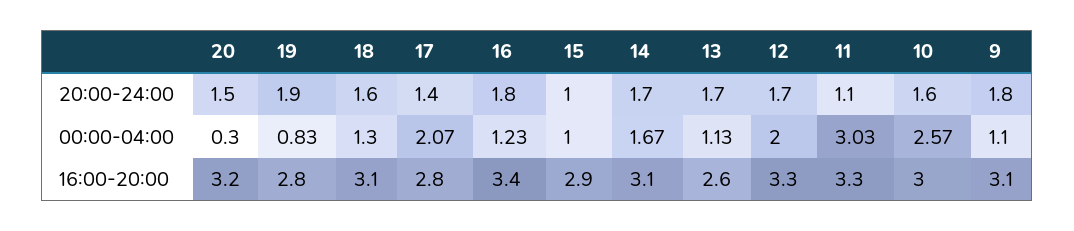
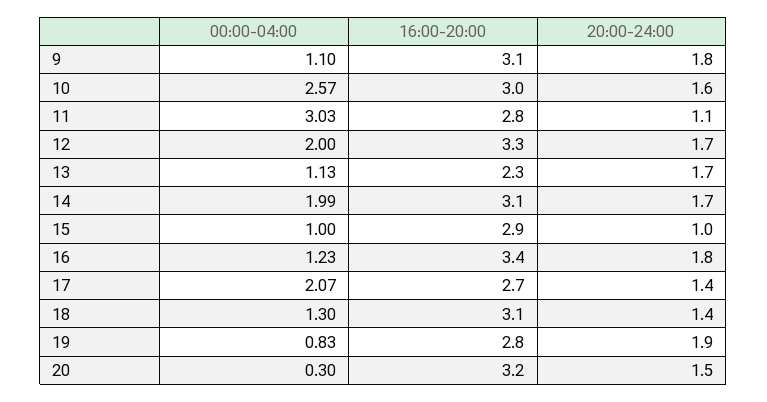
  {
    "20": {
      "20:00-24:00": 1.5,
      "00:00-04:00": 0.3,
      "16:00-20:00": 3.2
    },
    "19": {
      "20:00-24:00": 1.9,
      "00:00-04:00": 0.83,
      "16:00-20:00": 2.8
    },
    "18": {
-     "20:00-24:00": 1.6,
+     "20:00-24:00": 1.4,
      "00:00-04:00": 1.3,
      "16:00-20:00": 3.1
    },
    "17": {
      "20:00-24:00": 1.4,
      "00:00-04:00": 2.07,
-     "16:00-20:00": 2.8
+     "16:00-20:00": 2.7
    },
    "16": {
      "20:00-24:00": 1.8,
      "00:00-04:00": 1.23,
      "16:00-20:00": 3.4
    },
    "15": {
      "20:00-24:00": 1,
      "00:00-04:00": 1,
      "16:00-20:00": 2.9
    },
    "14": {
      "20:00-24:00": 1.7,
-     "00:00-04:00": 1.67,
+     "00:00-04:00": 1.99,
      "16:00-20:00": 3.1
    },
    "13": {
      "20:00-24:00": 1.7,
      "00:00-04:00": 1.13,
-     "16:00-20:00": 2.6
+     "16:00-20:00": 2.3
    },
    "12": {
      "20:00-24:00": 1.7,
      "00:00-04:00": 2,
      "16:00-20:00": 3.3
    },
    "11": {
      "20:00-24:00": 1.1,
      "00:00-04:00": 3.03,
-     "16:00-20:00": 3.3
+     "16:00-20:00": 2.8
    },
    "10": {
      "20:00-24:00": 1.6,
      "00:00-04:00": 2.57,
      "16:00-20:00": 3
    },
    "9": {
      "20:00-24:00": 1.8,
      "00:00-04:00": 1.1,
      "16:00-20:00": 3.1
    }
  }

